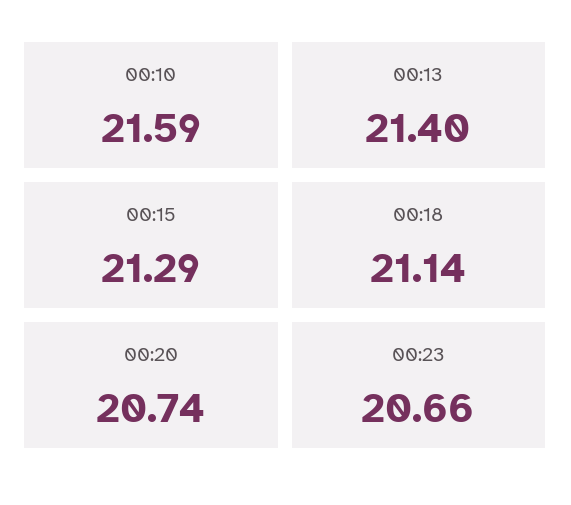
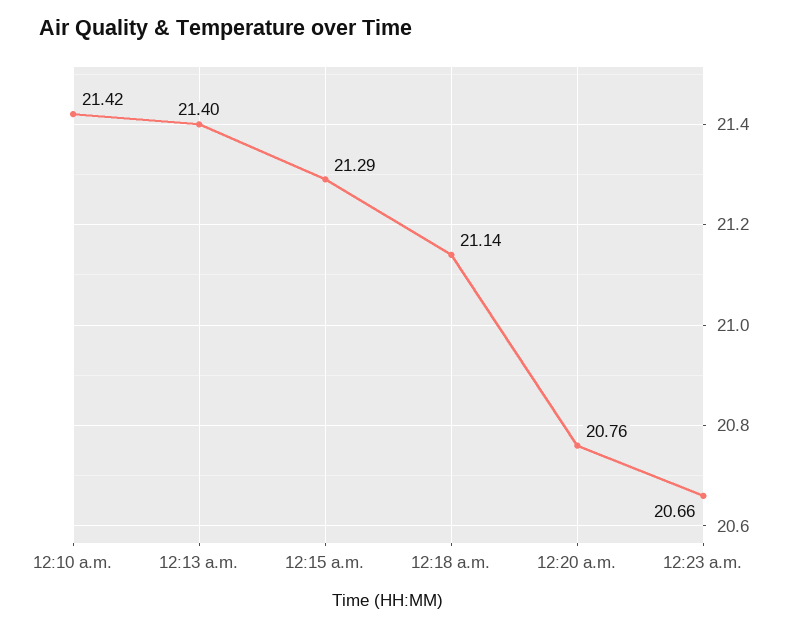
  {
-   "00:10": 21.59,
+   "00:10": 21.42,
    "00:13": 21.4,
    "00:15": 21.29,
    "00:18": 21.14,
-   "00:20": 20.74,
+   "00:20": 20.76,
    "00:23": 20.66
  }

